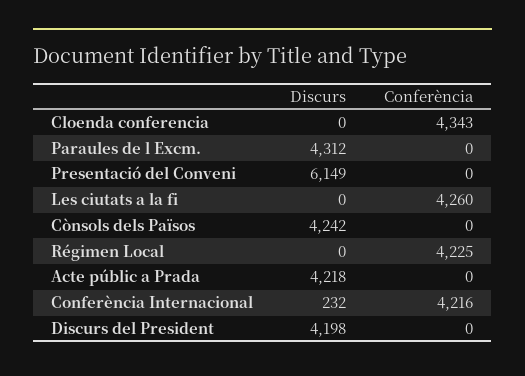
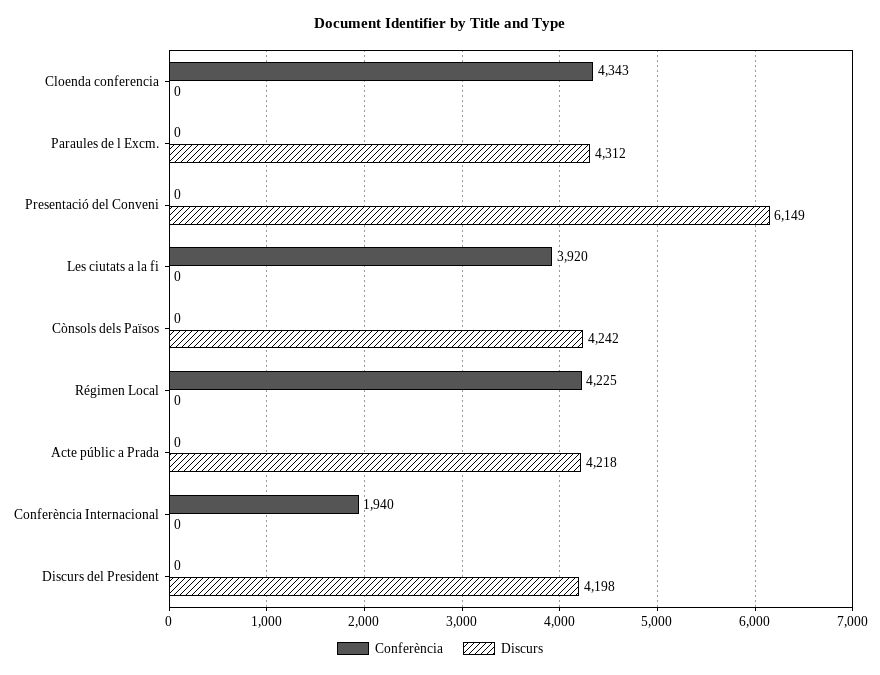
  {
    "Discurs": {
      "Cloenda conferencia": 0,
      "Paraules de l Excm.": 4312,
      "Presentació del Conveni": 6149,
      "Les ciutats a la fi": 0,
      "Cònsols dels Països": 4242,
      "Régimen Local": 0,
      "Acte públic a Prada": 4218,
-     "Conferència Internacional": 232,
+     "Conferència Internacional": 0,
      "Discurs del President": 4198
    },
    "Conferència": {
      "Cloenda conferencia": 4343,
      "Paraules de l Excm.": 0,
      "Presentació del Conveni": 0,
-     "Les ciutats a la fi": 4260,
+     "Les ciutats a la fi": 3920,
      "Cònsols dels Països": 0,
      "Régimen Local": 4225,
      "Acte públic a Prada": 0,
-     "Conferència Internacional": 4216,
+     "Conferència Internacional": 1940,
      "Discurs del President": 0
    }
  }

